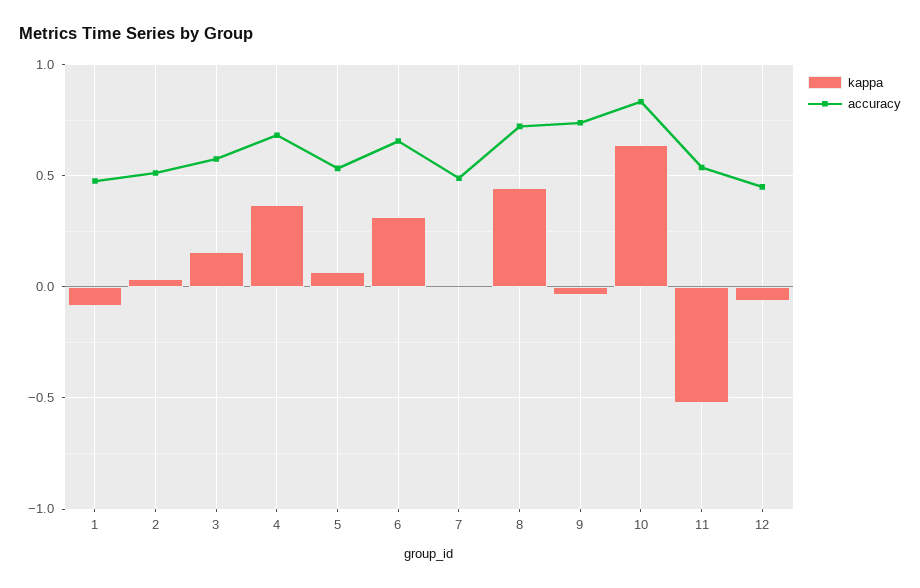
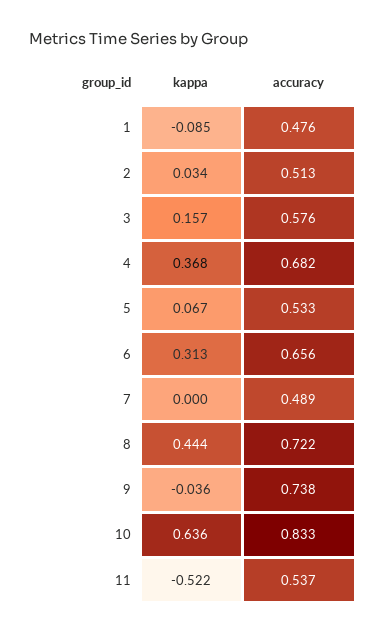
  {
    "kappa": {
      "1": -0.085,
      "2": 0.034,
      "3": 0.157,
      "4": 0.368,
      "5": 0.067,
      "6": 0.313,
      "7": 0,
      "8": 0.444,
      "9": -0.036,
      "10": 0.636,
-     "11": -0.522,
+     "11": -0.522
-     "12": -0.05
    },
    "accuracy": {
      "1": 0.476,
      "2": 0.513,
      "3": 0.576,
      "4": 0.682,
      "5": 0.533,
      "6": 0.656,
      "7": 0.489,
      "8": 0.722,
      "9": 0.738,
      "10": 0.833,
-     "11": 0.537,
+     "11": 0.537
-     "12": 0.45
    }
  }

